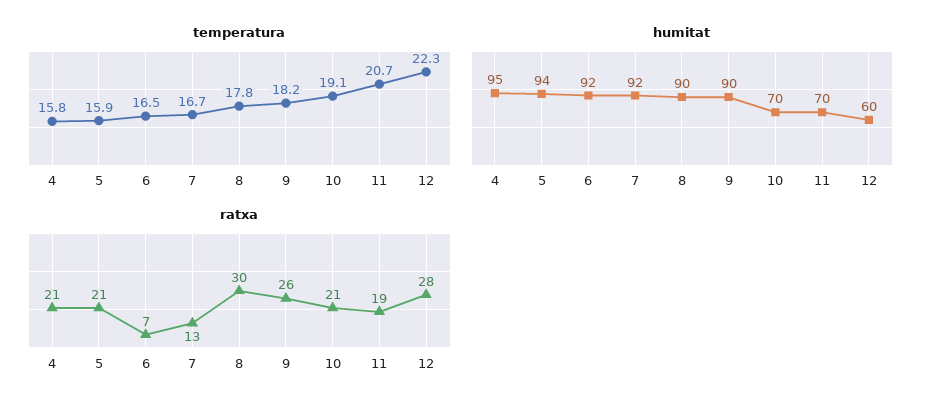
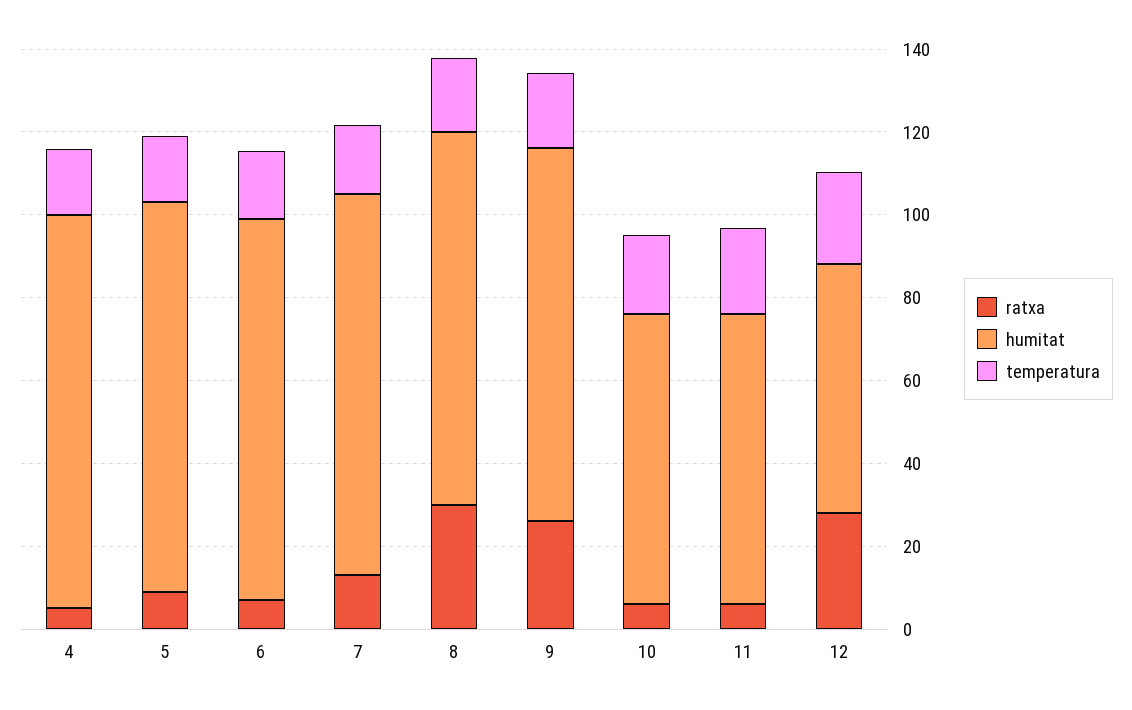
  {
    "temperatura": {
      "4": 15.8,
      "5": 15.9,
      "6": 16.5,
      "7": 16.7,
      "8": 17.8,
      "9": 18.2,
      "10": 19.1,
      "11": 20.7,
      "12": 22.3
    },
    "humitat": {
      "4": 95,
      "5": 94,
      "6": 92,
      "7": 92,
      "8": 90,
      "9": 90,
      "10": 70,
      "11": 70,
      "12": 60
    },
    "ratxa": {
-     "4": 21,
+     "4": 5,
-     "5": 21,
+     "5": 10,
      "6": 7,
      "7": 13,
      "8": 30,
      "9": 26,
-     "10": 21,
+     "10": 5,
-     "11": 19,
+     "11": 5,
      "12": 28
    }
  }

